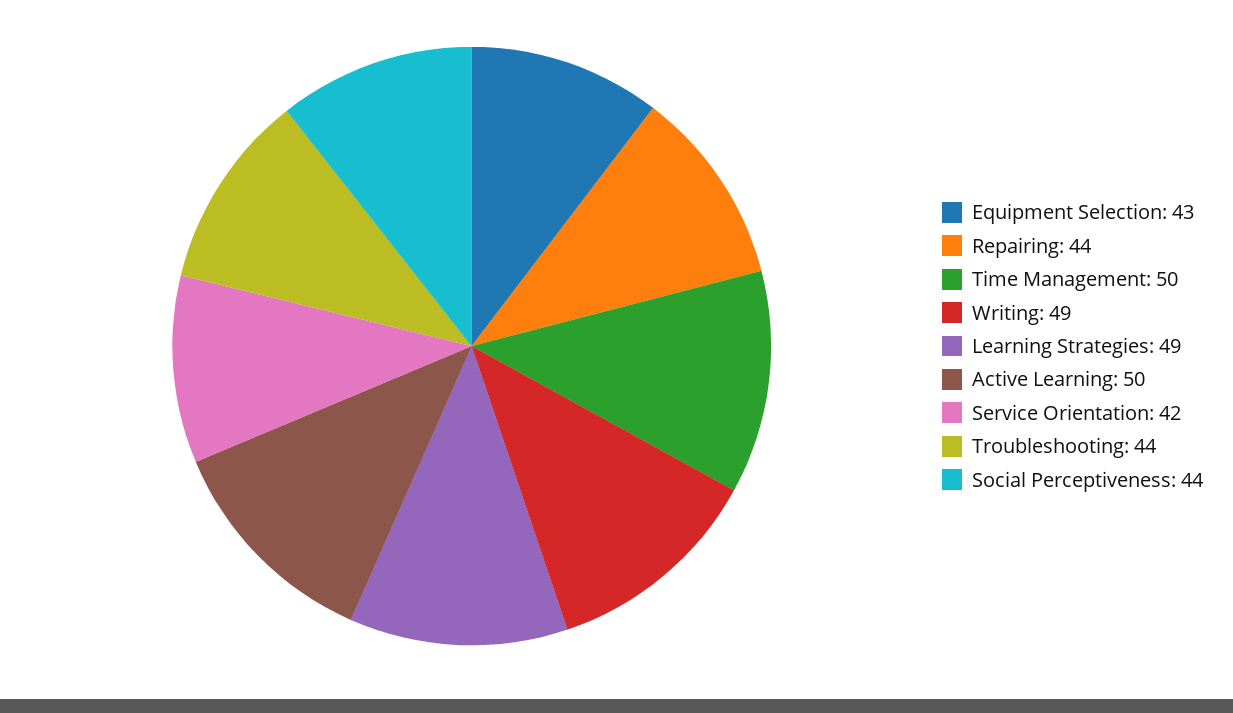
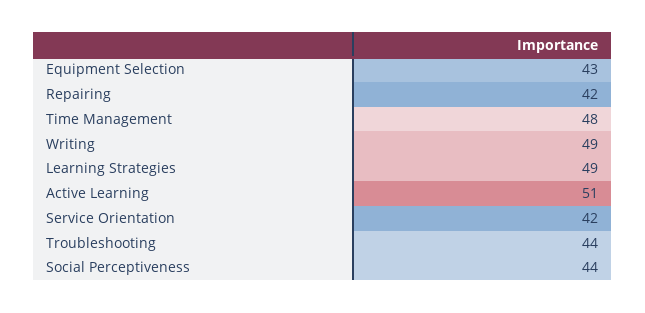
  {
    "Equipment Selection": 43,
-   "Repairing": 44,
+   "Repairing": 42,
-   "Time Management": 50,
+   "Time Management": 48,
    "Writing": 49,
    "Learning Strategies": 49,
-   "Active Learning": 50,
+   "Active Learning": 51,
    "Service Orientation": 42,
    "Troubleshooting": 44,
    "Social Perceptiveness": 44
  }

